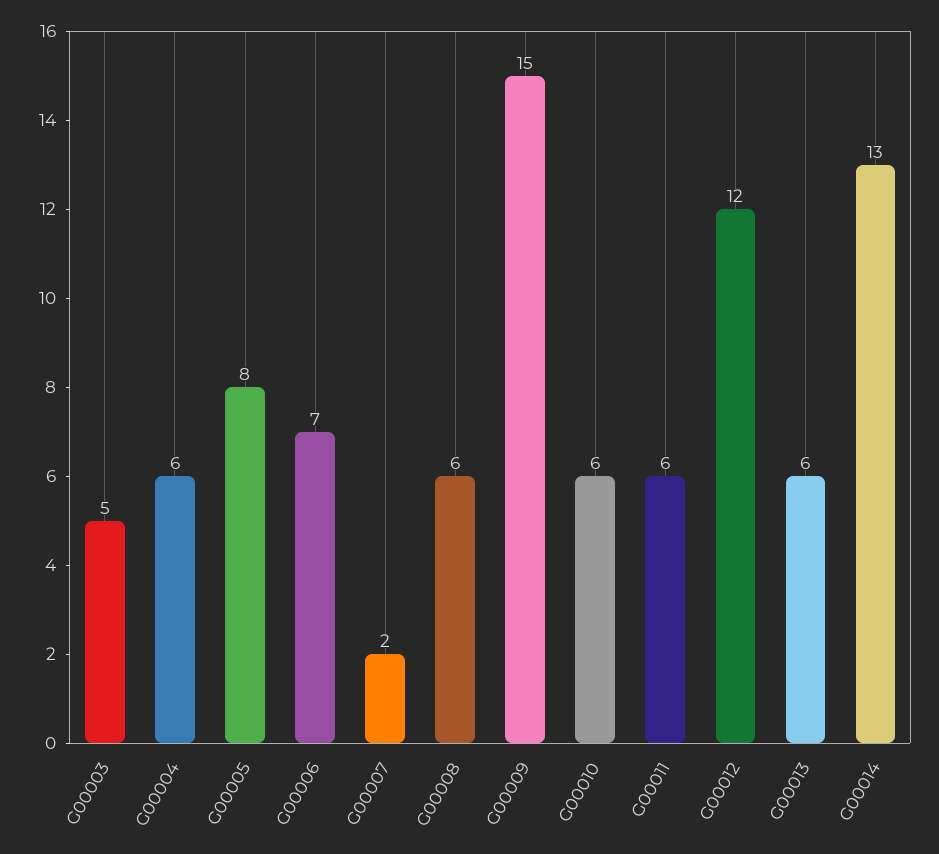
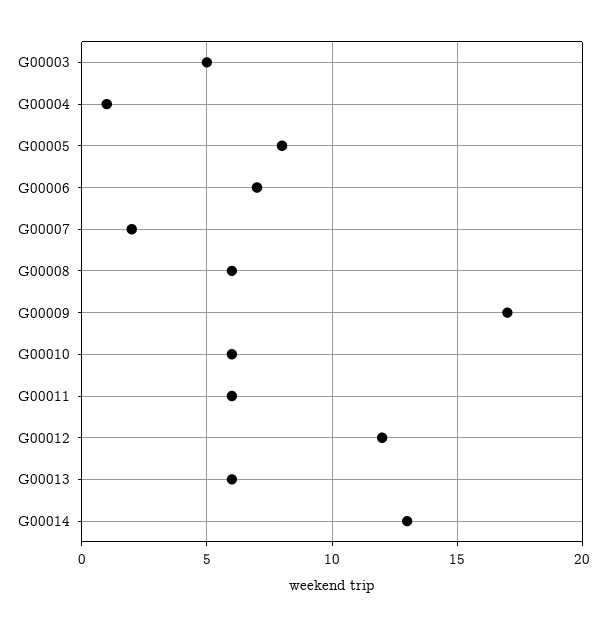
  {
    "G00003": 5,
-   "G00004": 6,
+   "G00004": 1,
    "G00005": 8,
    "G00006": 7,
    "G00007": 2,
    "G00008": 6,
-   "G00009": 15,
+   "G00009": 17,
    "G00010": 6,
    "G00011": 6,
    "G00012": 12,
    "G00013": 6,
    "G00014": 13
  }

